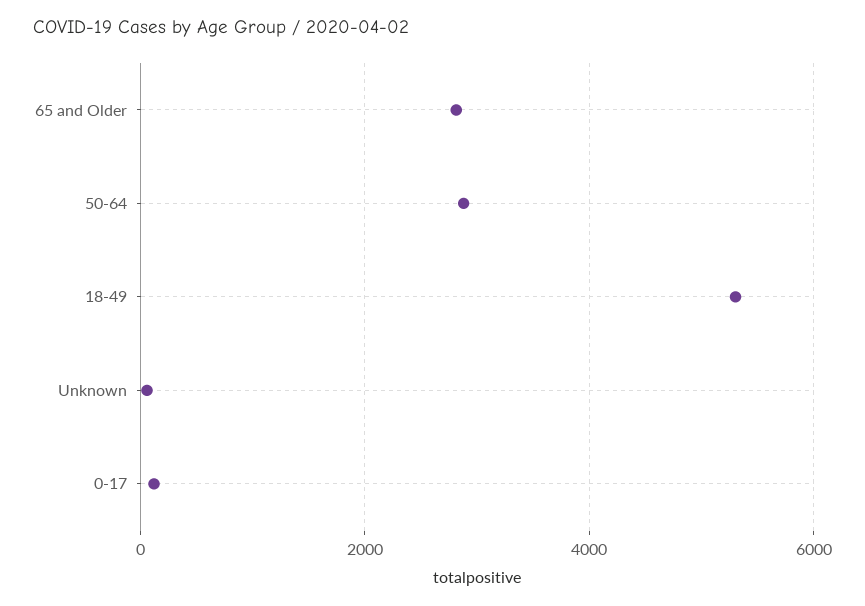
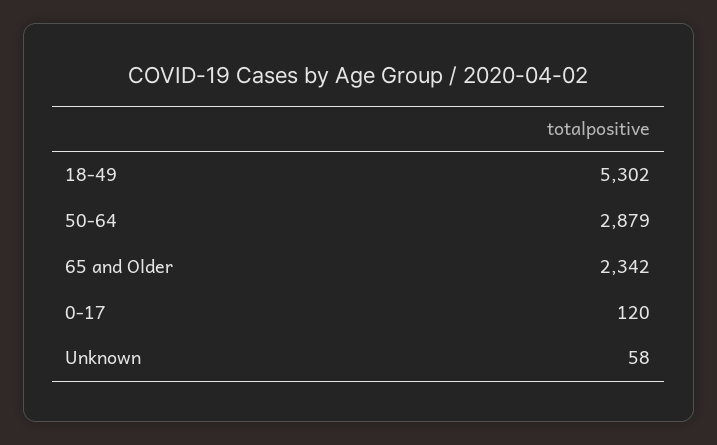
  {
-   "65 and Older": 2800,
+   "65 and Older": 2342,
    "50-64": 2879,
    "18-49": 5302,
    "Unknown": 58,
    "0-17": 120
  }

